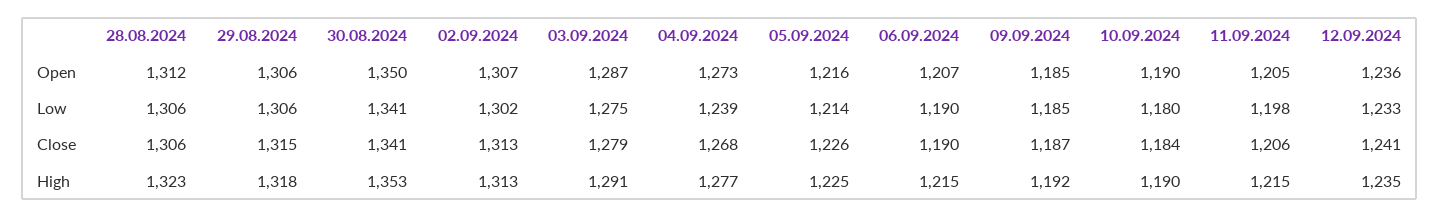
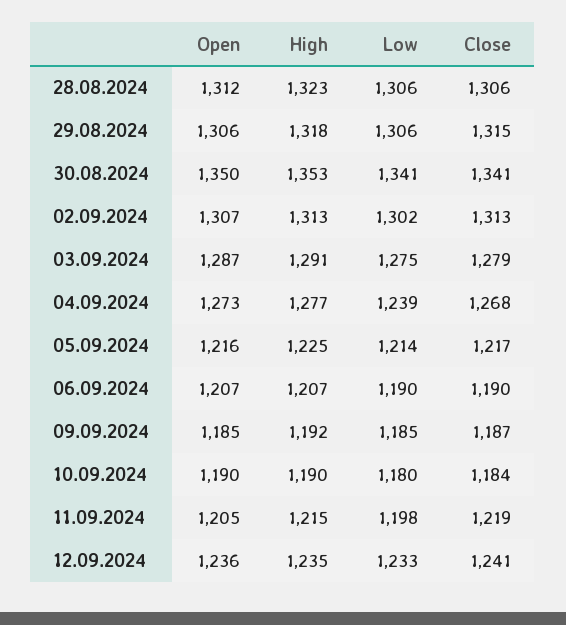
  {
    "28.08.2024": {
      "Open": 1312,
      "Low": 1306,
      "Close": 1306,
      "High": 1323
    },
    "29.08.2024": {
      "Open": 1306,
      "Low": 1306,
      "Close": 1315,
      "High": 1318
    },
    "30.08.2024": {
      "Open": 1350,
      "Low": 1341,
      "Close": 1341,
      "High": 1353
    },
    "02.09.2024": {
      "Open": 1307,
      "Low": 1302,
      "Close": 1313,
      "High": 1313
    },
    "03.09.2024": {
      "Open": 1287,
      "Low": 1275,
      "Close": 1279,
      "High": 1291
    },
    "04.09.2024": {
      "Open": 1273,
      "Low": 1239,
      "Close": 1268,
      "High": 1277
    },
    "05.09.2024": {
      "Open": 1216,
      "Low": 1214,
-     "Close": 1226,
+     "Close": 1217,
      "High": 1225
    },
    "06.09.2024": {
      "Open": 1207,
      "Low": 1190,
      "Close": 1190,
-     "High": 1215
+     "High": 1207
    },
    "09.09.2024": {
      "Open": 1185,
      "Low": 1185,
      "Close": 1187,
      "High": 1192
    },
    "10.09.2024": {
      "Open": 1190,
      "Low": 1180,
      "Close": 1184,
      "High": 1190
    },
    "11.09.2024": {
      "Open": 1205,
      "Low": 1198,
-     "Close": 1206,
+     "Close": 1219,
      "High": 1215
    },
    "12.09.2024": {
      "Open": 1236,
      "Low": 1233,
      "Close": 1241,
      "High": 1235
    }
  }

